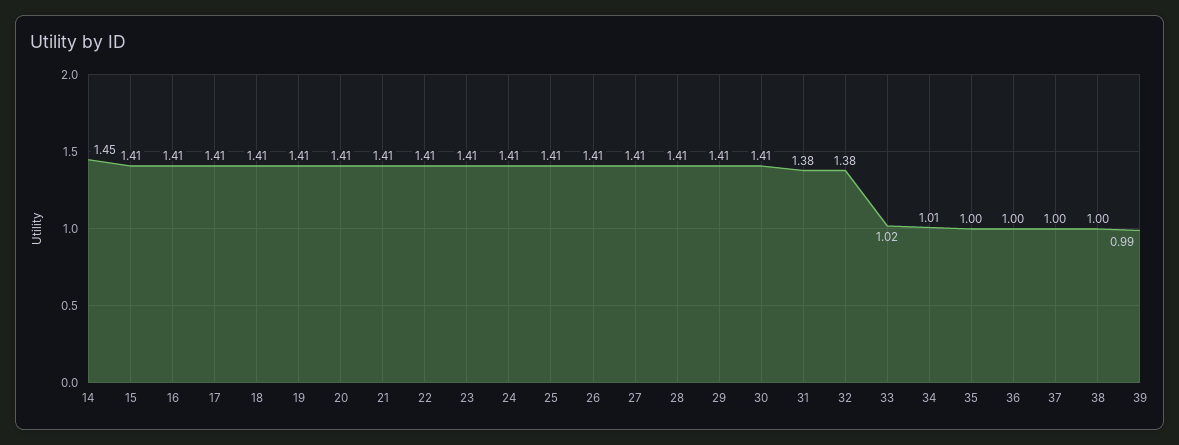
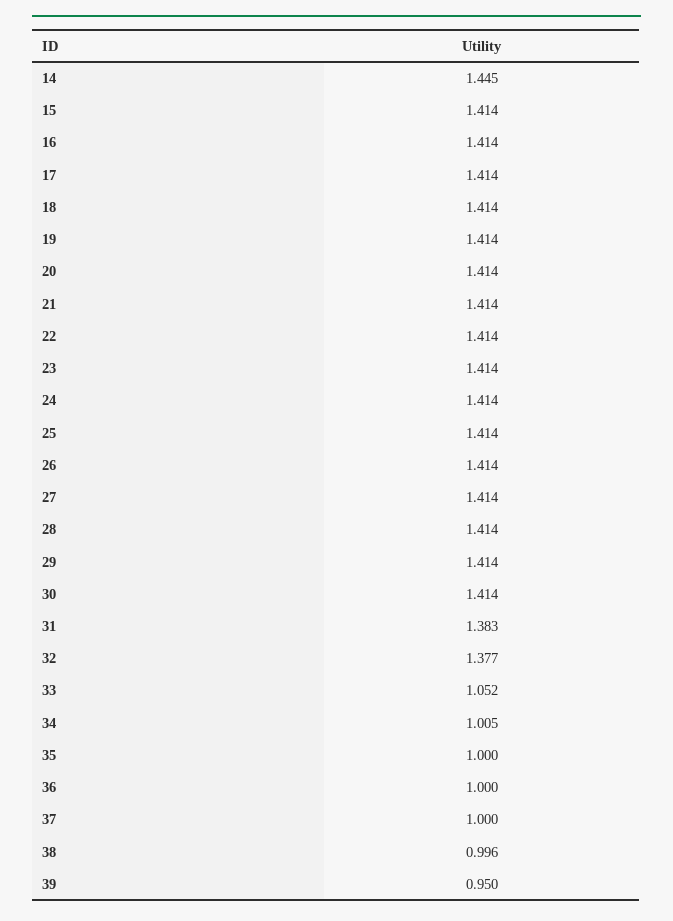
  {
    "14": 1.445,
    "15": 1.414,
    "16": 1.414,
    "17": 1.414,
    "18": 1.414,
    "19": 1.414,
    "20": 1.414,
    "21": 1.414,
    "22": 1.414,
    "23": 1.414,
    "24": 1.414,
    "25": 1.414,
    "26": 1.414,
    "27": 1.414,
    "28": 1.414,
    "29": 1.414,
    "30": 1.414,
    "31": 1.383,
    "32": 1.377,
-   "33": 1.02,
+   "33": 1.052,
    "34": 1.005,
    "35": 1,
    "36": 1,
    "37": 1,
    "38": 0.996,
-   "39": 0.99
+   "39": 0.95
  }

